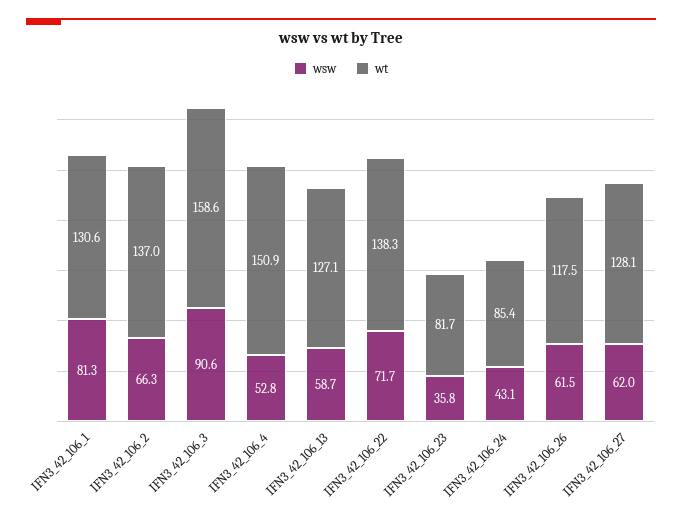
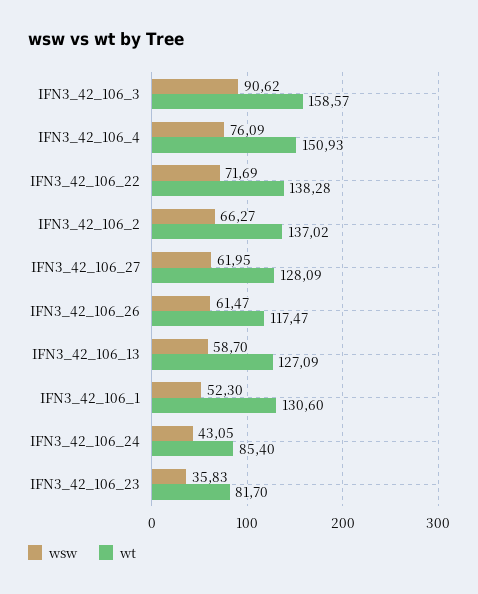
  {
    "wsw": {
-     "IFN3_42_106_1": 81.3,
+     "IFN3_42_106_1": 52.3,
      "IFN3_42_106_2": 66.27,
      "IFN3_42_106_3": 90.62,
-     "IFN3_42_106_4": 52.8,
+     "IFN3_42_106_4": 76.09,
      "IFN3_42_106_13": 58.7,
      "IFN3_42_106_22": 71.69,
      "IFN3_42_106_23": 35.83,
      "IFN3_42_106_24": 43.05,
      "IFN3_42_106_26": 61.47,
      "IFN3_42_106_27": 61.95
    },
    "wt": {
      "IFN3_42_106_1": 130.6,
      "IFN3_42_106_2": 137.02,
      "IFN3_42_106_3": 158.57,
      "IFN3_42_106_4": 150.93,
      "IFN3_42_106_13": 127.09,
      "IFN3_42_106_22": 138.28,
      "IFN3_42_106_23": 81.7,
      "IFN3_42_106_24": 85.4,
      "IFN3_42_106_26": 117.47,
      "IFN3_42_106_27": 128.09
    }
  }

